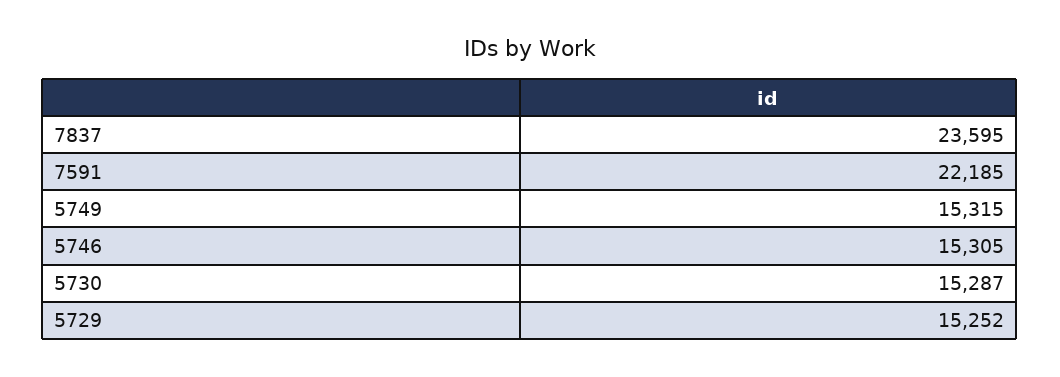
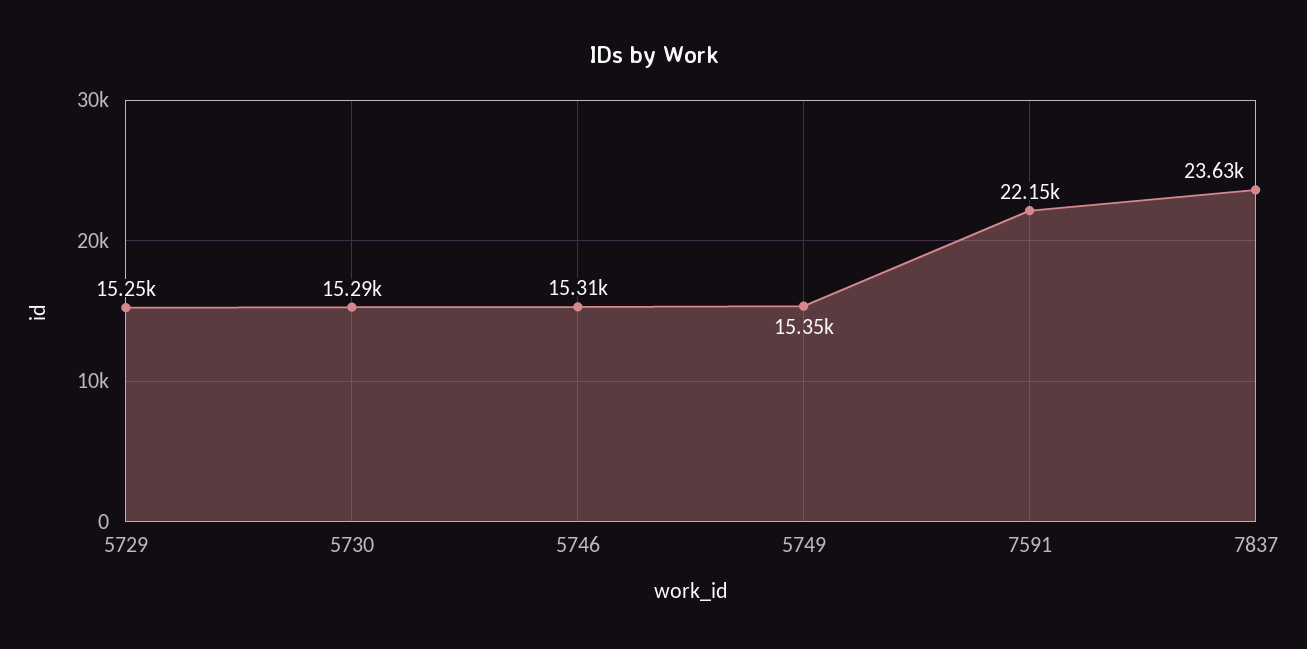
  {
-   "7837": 23595,
+   "7837": 23630,
-   "7591": 22185,
+   "7591": 22150,
-   "5749": 15315,
+   "5749": 15350,
    "5746": 15305,
    "5730": 15287,
    "5729": 15252
  }

